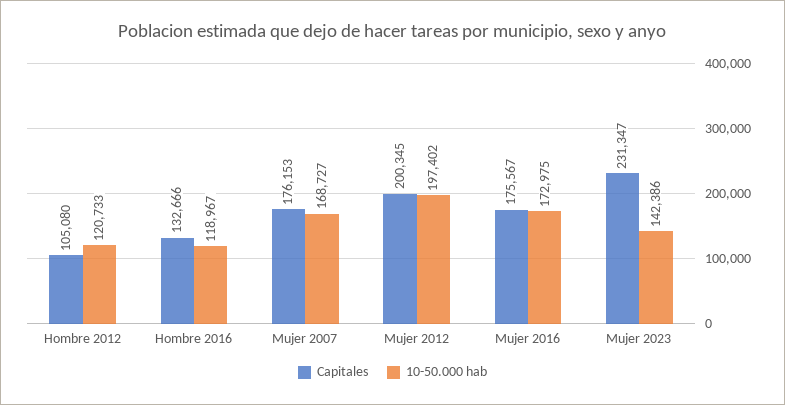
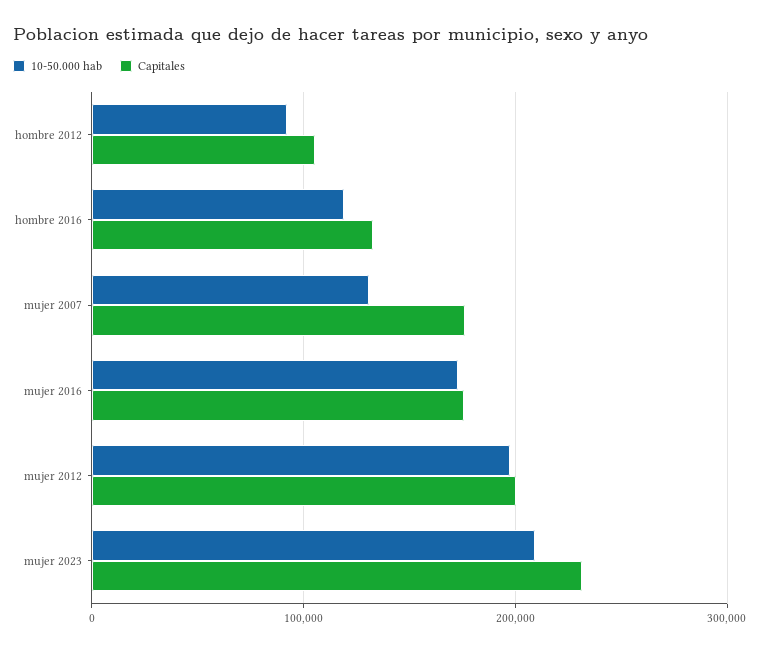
  {
    "Capitales": {
      "Hombre 2012": 105080,
      "Hombre 2016": 132666,
      "Mujer 2007": 176153,
      "Mujer 2012": 200345,
      "Mujer 2016": 175567,
      "Mujer 2023": 231347
    },
    "10-50.000 hab": {
-     "Hombre 2012": 120733,
+     "Hombre 2012": 90000,
      "Hombre 2016": 118967,
-     "Mujer 2007": 168727,
+     "Mujer 2007": 130000,
      "Mujer 2012": 197402,
      "Mujer 2016": 172975,
-     "Mujer 2023": 142386
+     "Mujer 2023": 210000
    }
  }

